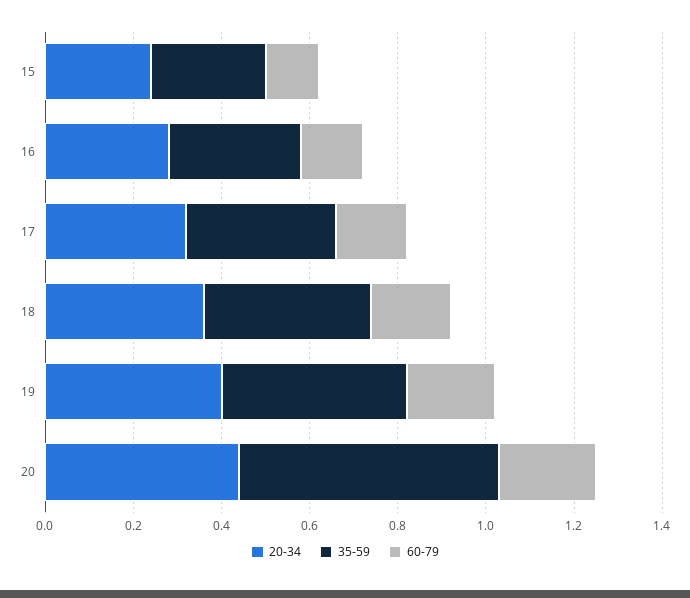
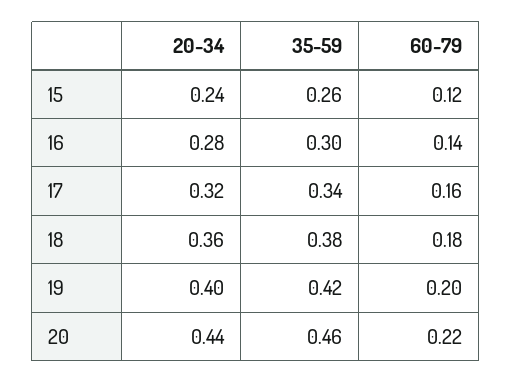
  {
    "20-34": {
      "15": 0.24,
      "16": 0.28,
      "17": 0.32,
      "18": 0.36,
      "19": 0.4,
      "20": 0.44
    },
    "35-59": {
      "15": 0.26,
      "16": 0.3,
      "17": 0.34,
      "18": 0.38,
      "19": 0.42,
-     "20": 0.6
+     "20": 0.46
    },
    "60-79": {
      "15": 0.12,
      "16": 0.14,
      "17": 0.16,
      "18": 0.18,
      "19": 0.2,
      "20": 0.22
    }
  }

